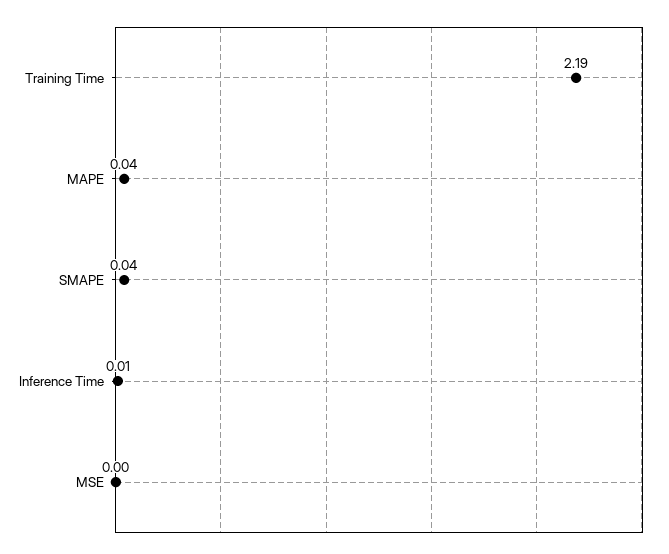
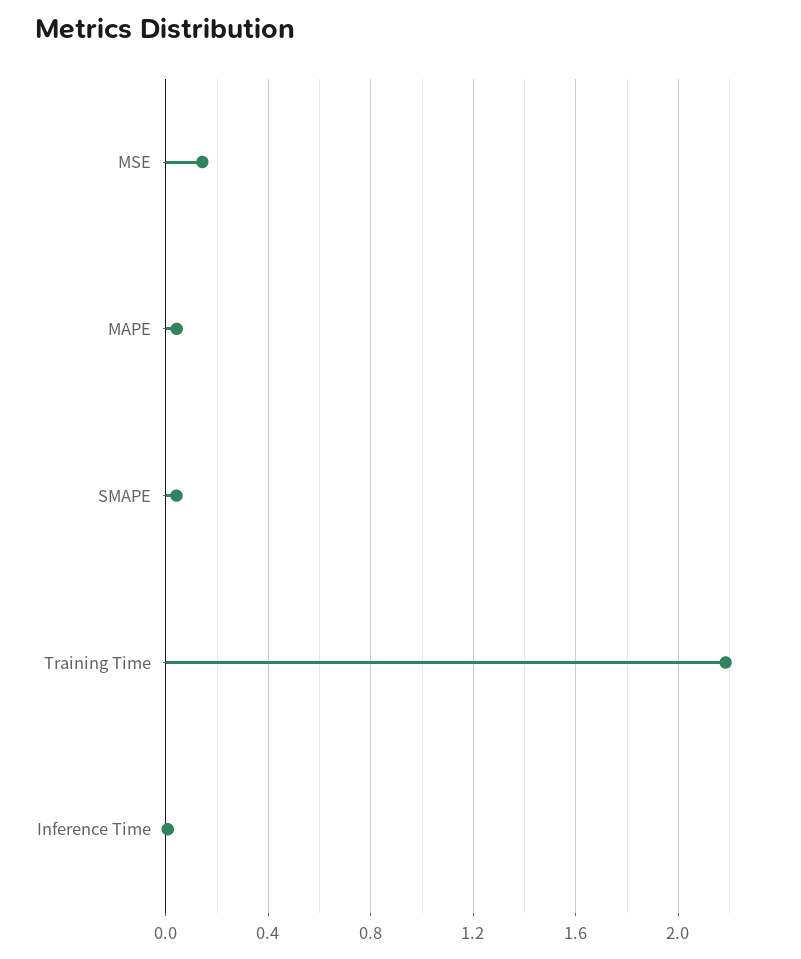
  {
    "Training Time": 2.19,
    "MAPE": 0.04,
    "SMAPE": 0.04,
    "Inference Time": 0.01,
-   "MSE": 0
+   "MSE": 0.15
  }

